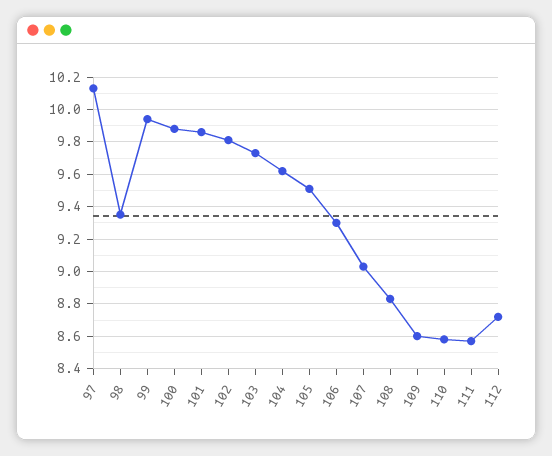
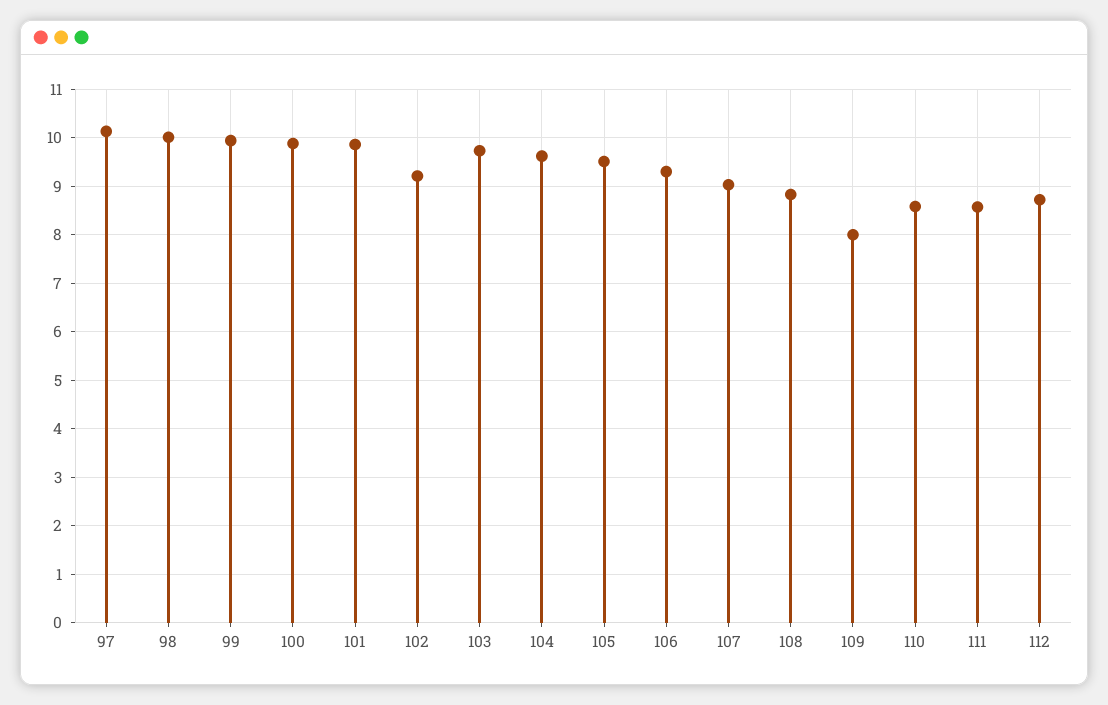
  {
    "97": 10.15,
-   "98": 9.35,
+   "98": 10,
    "99": 9.95,
    "100": 9.9,
    "101": 9.85,
-   "102": 9.8,
+   "102": 9.2,
    "103": 9.75,
    "104": 9.6,
    "105": 9.5,
    "106": 9.3,
    "107": 9.05,
    "108": 8.85,
-   "109": 8.6,
+   "109": 8,
    "110": 8.6,
    "111": 8.55,
    "112": 8.7
  }

